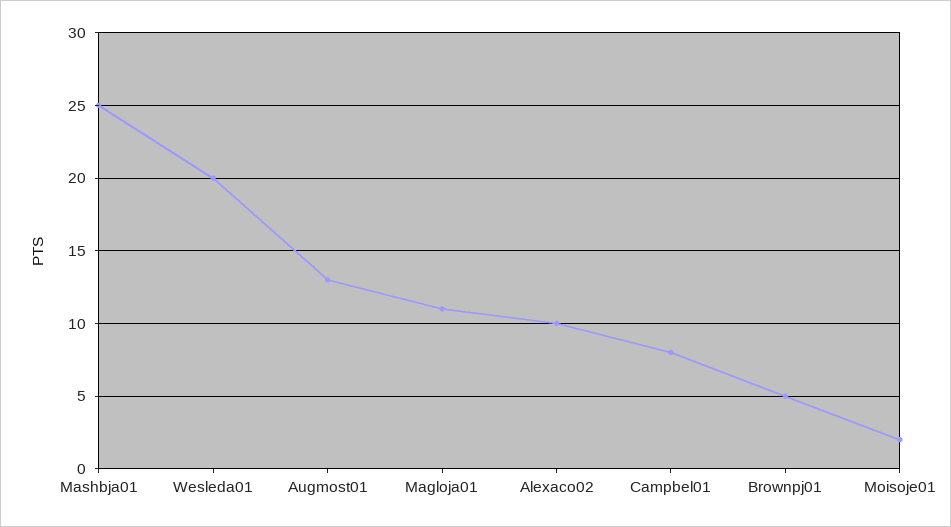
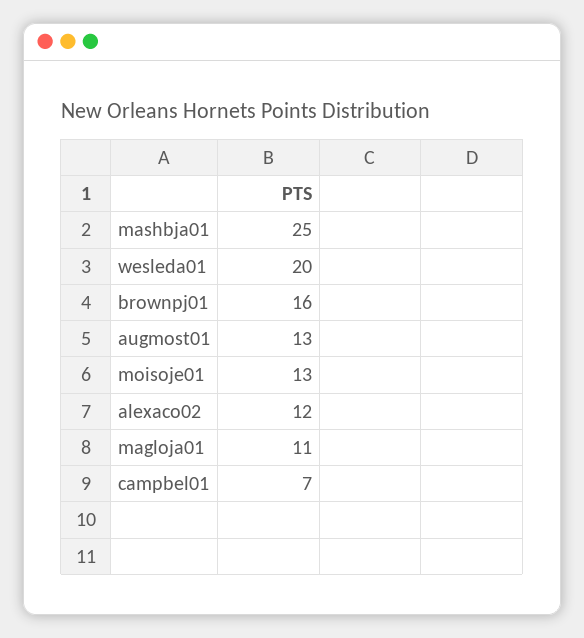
  {
    "Mashbja01": 25,
    "Wesleda01": 20,
    "Augmost01": 13,
    "Magloja01": 11,
-   "Alexaco02": 10,
+   "Alexaco02": 12,
-   "Campbel01": 8,
+   "Campbel01": 7,
-   "Brownpj01": 5,
+   "Brownpj01": 16,
-   "Moisoje01": 2
+   "Moisoje01": 13
  }

